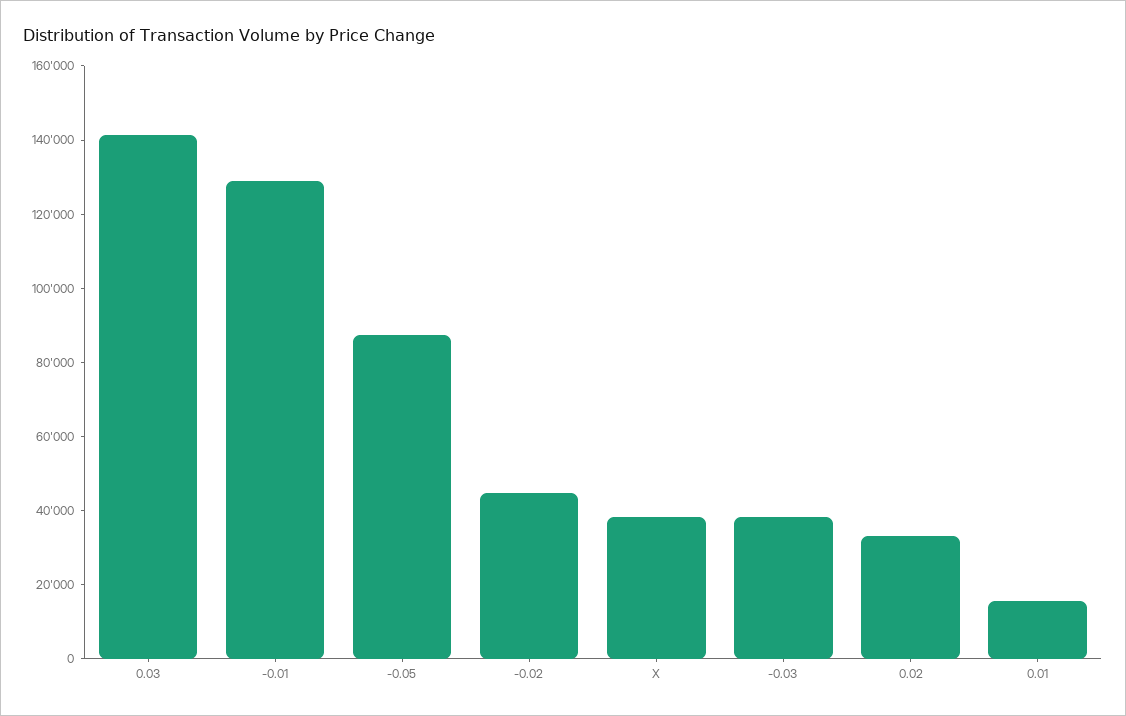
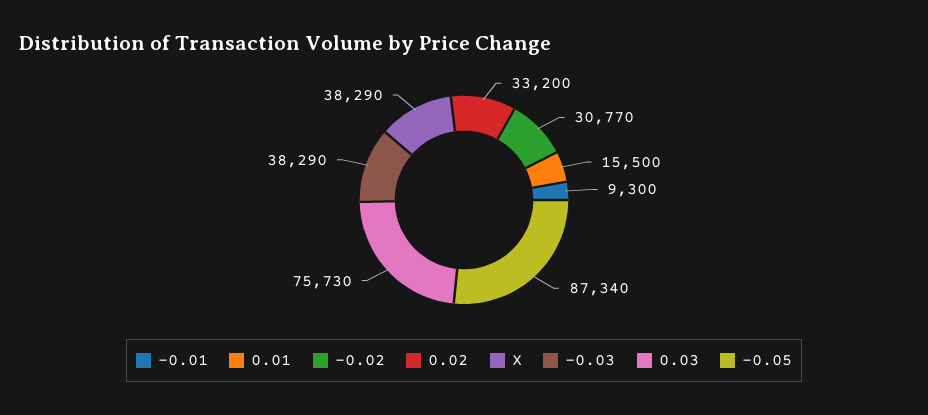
  {
-   "0.03": 140000,
+   "0.03": 75730,
-   "-0.01": 130000,
+   "-0.01": 9300,
    "-0.05": 87340,
-   "-0.02": 45000,
+   "-0.02": 30770,
    "X": 38290,
    "-0.03": 38290,
    "0.02": 33200,
    "0.01": 15500
  }

